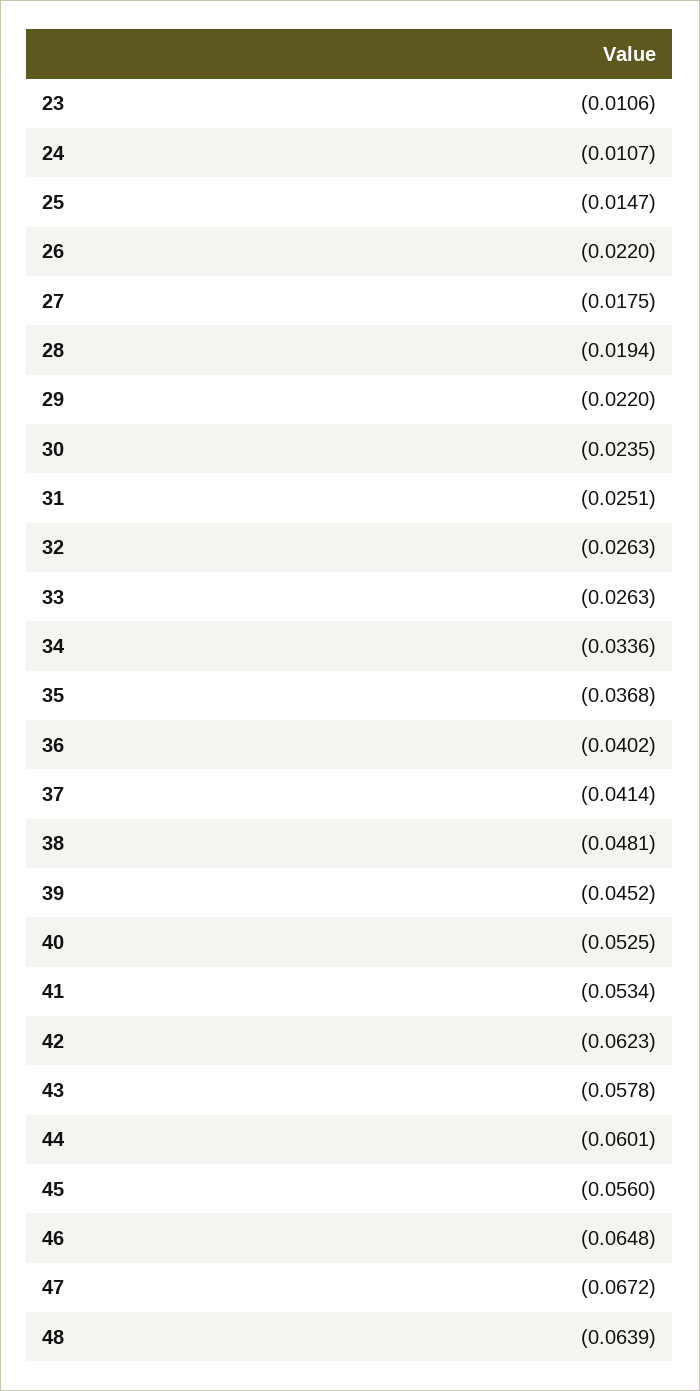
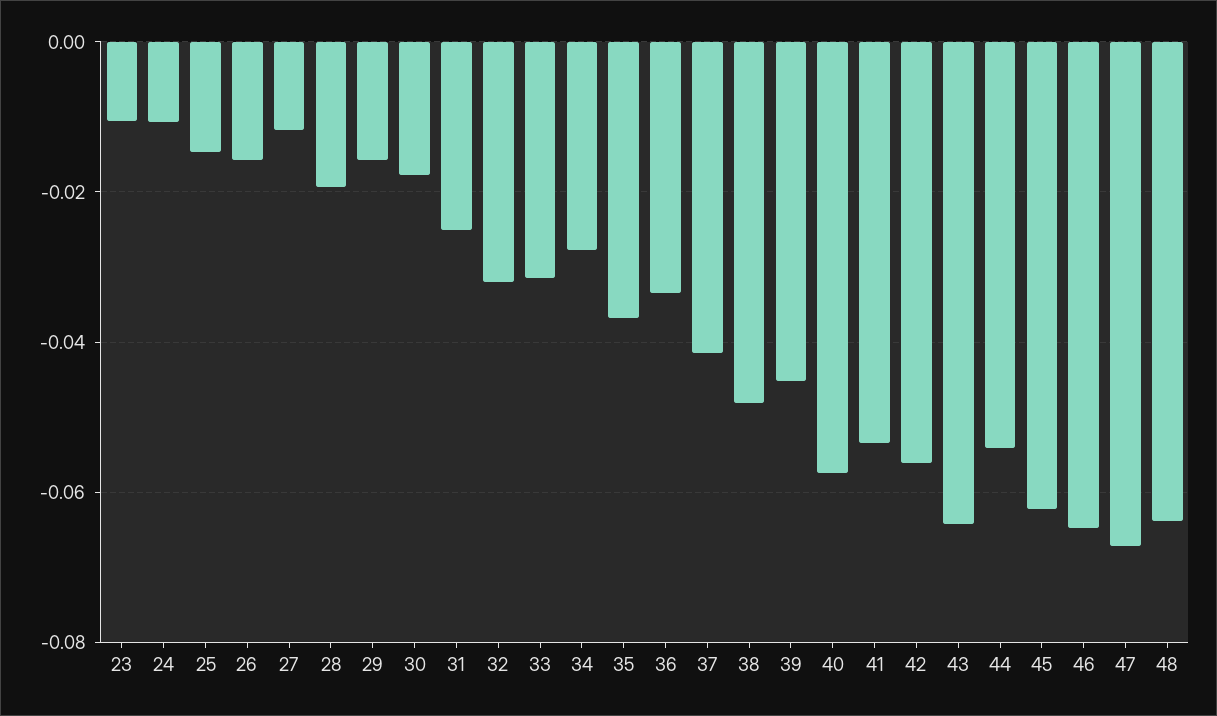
  {
    "23": -0.0106,
    "24": -0.0107,
    "25": -0.0147,
-   "26": -0.022,
+   "26": -0.016,
-   "27": -0.0175,
+   "27": -0.012,
    "28": -0.0194,
-   "29": -0.022,
+   "29": -0.016,
-   "30": -0.0235,
+   "30": -0.018,
    "31": -0.0251,
-   "32": -0.0263,
+   "32": -0.032,
-   "33": -0.0263,
+   "33": -0.032,
-   "34": -0.0336,
+   "34": -0.028,
    "35": -0.0368,
-   "36": -0.0402,
+   "36": -0.034,
    "37": -0.0414,
    "38": -0.0481,
    "39": -0.0452,
-   "40": -0.0525,
+   "40": -0.058,
    "41": -0.0534,
-   "42": -0.0623,
+   "42": -0.056,
-   "43": -0.0578,
+   "43": -0.064,
-   "44": -0.0601,
+   "44": -0.054,
-   "45": -0.056,
+   "45": -0.062,
    "46": -0.0648,
    "47": -0.0672,
    "48": -0.0639
  }

